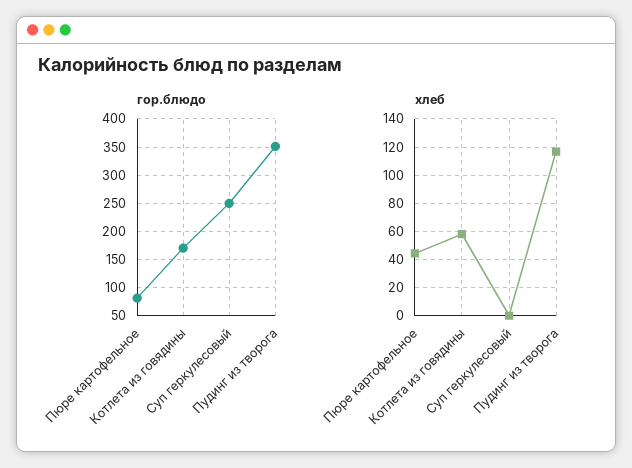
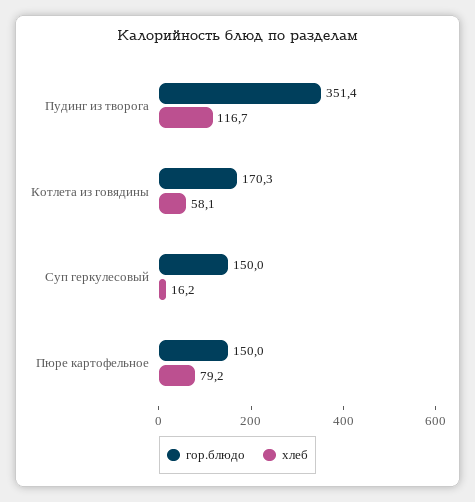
  {
    "гор.блюдо": {
-     "Пюре картофельное": 75,
+     "Пюре картофельное": 150,
      "Котлета из говядины": 170.3,
-     "Суп геркулесовый": 250,
+     "Суп геркулесовый": 150,
      "Пудинг из творога": 351.4
    },
    "хлеб": {
-     "Пюре картофельное": 45,
+     "Пюре картофельное": 79.2,
      "Котлета из говядины": 58.1,
-     "Суп геркулесовый": 0,
+     "Суп геркулесовый": 16.2,
      "Пудинг из творога": 116.7
    }
  }

